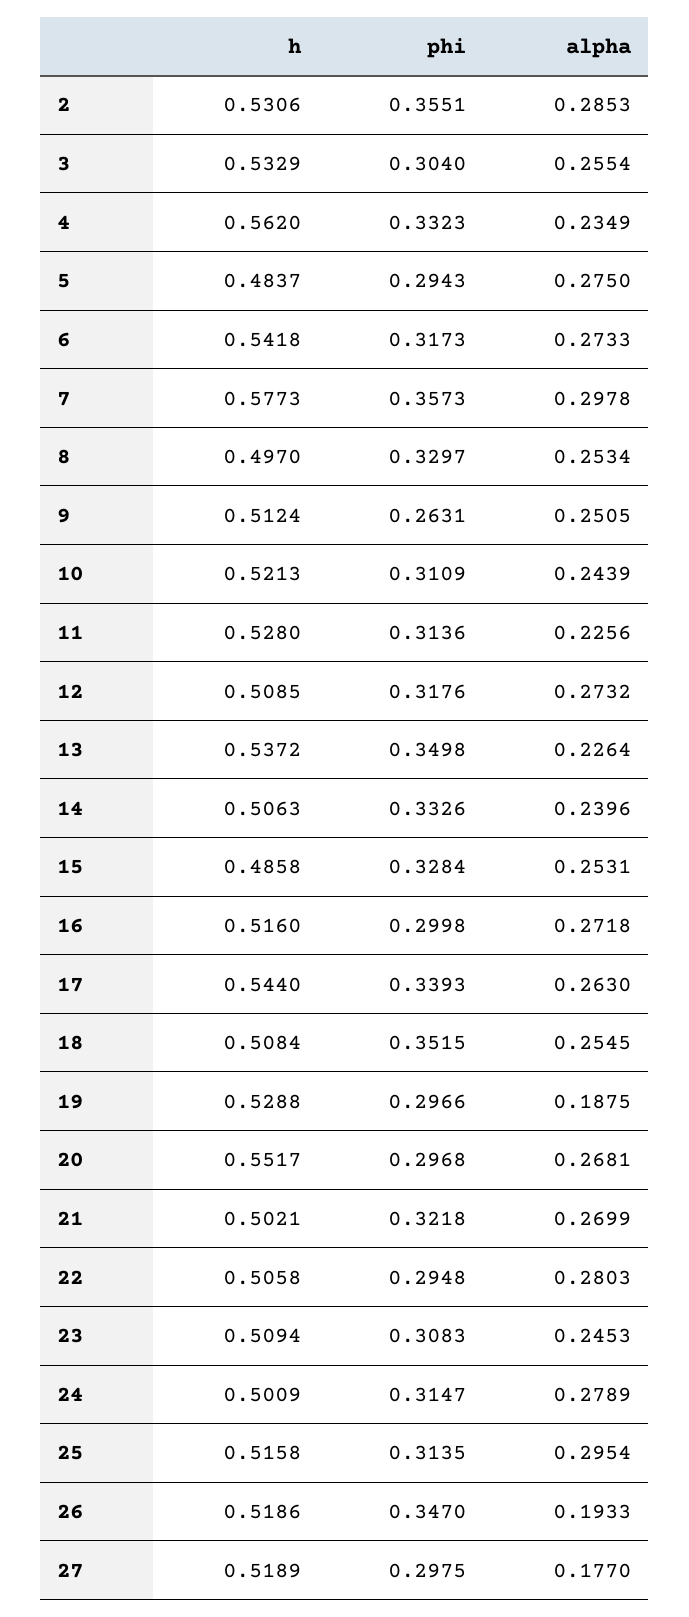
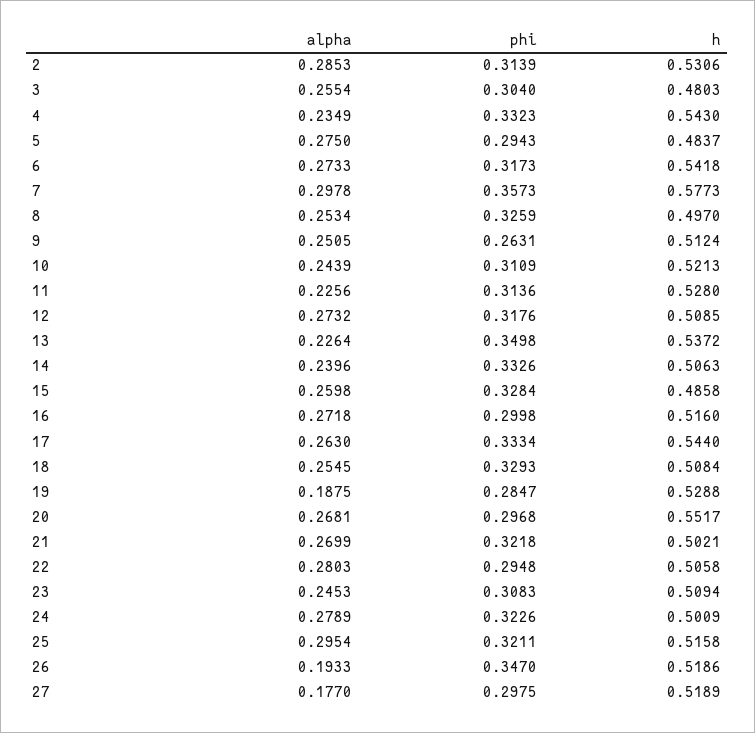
  {
    "h": {
      "2": 0.5306,
-     "3": 0.5329,
+     "3": 0.4803,
-     "4": 0.562,
+     "4": 0.543,
      "5": 0.4837,
      "6": 0.5418,
      "7": 0.5773,
      "8": 0.497,
      "9": 0.5124,
      "10": 0.5213,
      "11": 0.528,
      "12": 0.5085,
      "13": 0.5372,
      "14": 0.5063,
      "15": 0.4858,
      "16": 0.516,
      "17": 0.544,
      "18": 0.5084,
      "19": 0.5288,
      "20": 0.5517,
      "21": 0.5021,
      "22": 0.5058,
      "23": 0.5094,
      "24": 0.5009,
      "25": 0.5158,
      "26": 0.5186,
      "27": 0.5189
    },
    "phi": {
-     "2": 0.3551,
+     "2": 0.3139,
      "3": 0.304,
      "4": 0.3323,
      "5": 0.2943,
      "6": 0.3173,
      "7": 0.3573,
-     "8": 0.3297,
+     "8": 0.3259,
      "9": 0.2631,
      "10": 0.3109,
      "11": 0.3136,
      "12": 0.3176,
      "13": 0.3498,
      "14": 0.3326,
      "15": 0.3284,
      "16": 0.2998,
-     "17": 0.3393,
+     "17": 0.3334,
-     "18": 0.3515,
+     "18": 0.3293,
-     "19": 0.2966,
+     "19": 0.2847,
      "20": 0.2968,
      "21": 0.3218,
      "22": 0.2948,
      "23": 0.3083,
-     "24": 0.3147,
+     "24": 0.3226,
-     "25": 0.3135,
+     "25": 0.3211,
      "26": 0.347,
      "27": 0.2975
    },
    "alpha": {
      "2": 0.2853,
      "3": 0.2554,
      "4": 0.2349,
      "5": 0.275,
      "6": 0.2733,
      "7": 0.2978,
      "8": 0.2534,
      "9": 0.2505,
      "10": 0.2439,
      "11": 0.2256,
      "12": 0.2732,
      "13": 0.2264,
      "14": 0.2396,
-     "15": 0.2531,
+     "15": 0.2598,
      "16": 0.2718,
      "17": 0.263,
      "18": 0.2545,
      "19": 0.1875,
      "20": 0.2681,
      "21": 0.2699,
      "22": 0.2803,
      "23": 0.2453,
      "24": 0.2789,
      "25": 0.2954,
      "26": 0.1933,
      "27": 0.177
    }
  }

